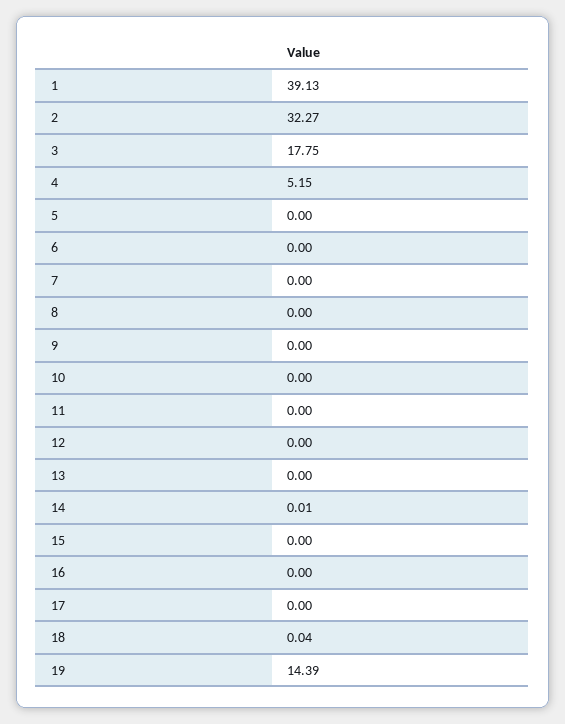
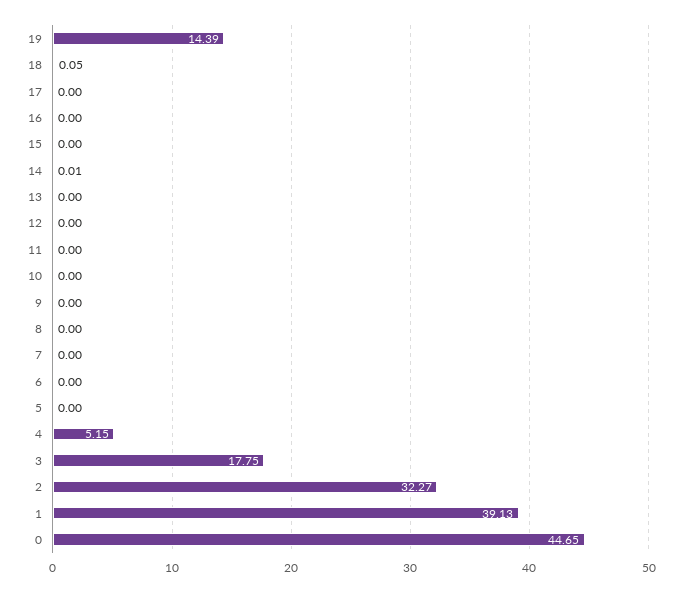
  {
    "1": 39.13,
    "2": 32.27,
    "3": 17.75,
    "4": 5.15,
    "5": 0,
    "6": 0,
    "7": 0,
    "8": 0,
    "9": 0,
    "10": 0,
    "11": 0,
    "12": 0,
    "13": 0,
    "14": 0.01,
    "15": 0,
    "16": 0,
    "17": 0,
-   "18": 0.04,
+   "18": 0.05,
-   "19": 14.39
+   "19": 14.39,
+   "0": 44.65
  }

